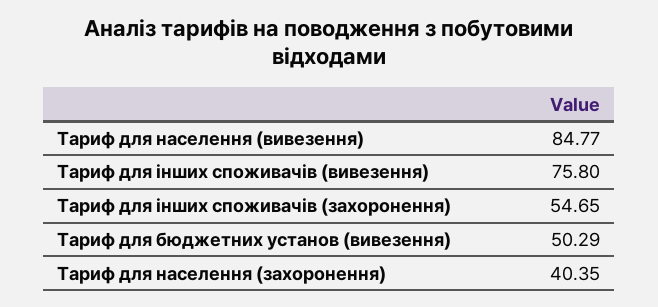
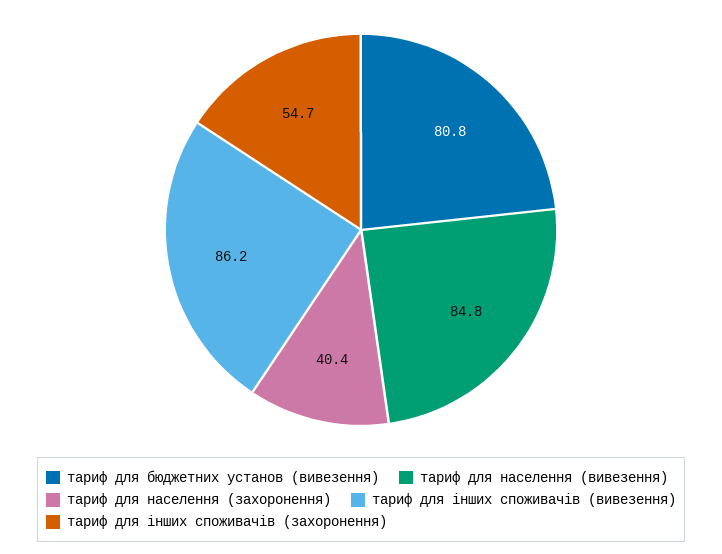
  {
    "Тариф для населення (вивезення)": 84.77,
-   "Тариф для інших споживачів (вивезення)": 75.8,
+   "Тариф для інших споживачів (вивезення)": 86.2,
    "Тариф для інших споживачів (захоронення)": 54.65,
-   "Тариф для бюджетних установ (вивезення)": 50.29,
+   "Тариф для бюджетних установ (вивезення)": 80.8,
    "Тариф для населення (захоронення)": 40.35
  }

